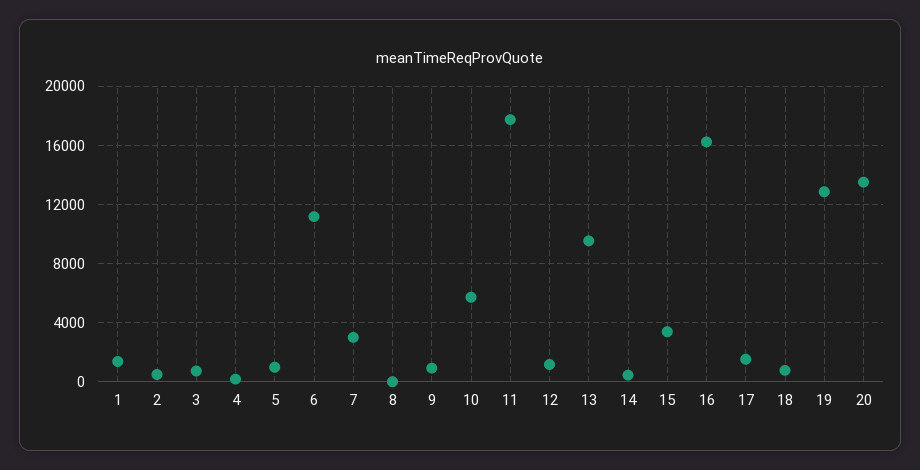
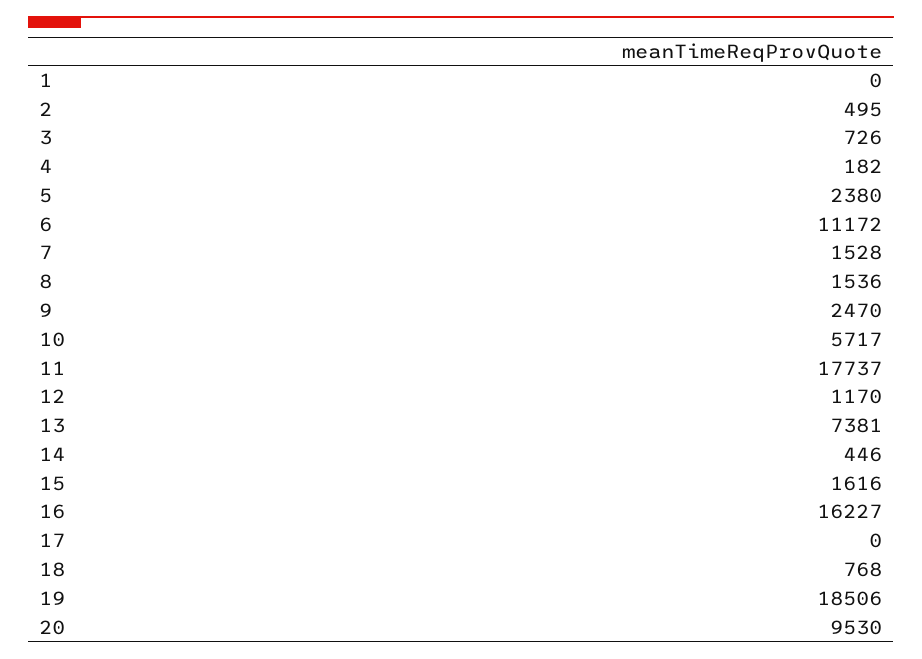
  {
-   "1": 1500,
+   "1": 0,
    "2": 495,
    "3": 726,
    "4": 182,
-   "5": 1000,
+   "5": 2380,
    "6": 11172,
-   "7": 3000,
+   "7": 1528,
-   "8": 0,
+   "8": 1536,
-   "9": 1000,
+   "9": 2470,
    "10": 5717,
    "11": 17737,
    "12": 1170,
-   "13": 9500,
+   "13": 7381,
    "14": 446,
-   "15": 3500,
+   "15": 1616,
    "16": 16227,
-   "17": 1500,
+   "17": 0,
    "18": 768,
-   "19": 13000,
+   "19": 18506,
-   "20": 13500
+   "20": 9530
  }

